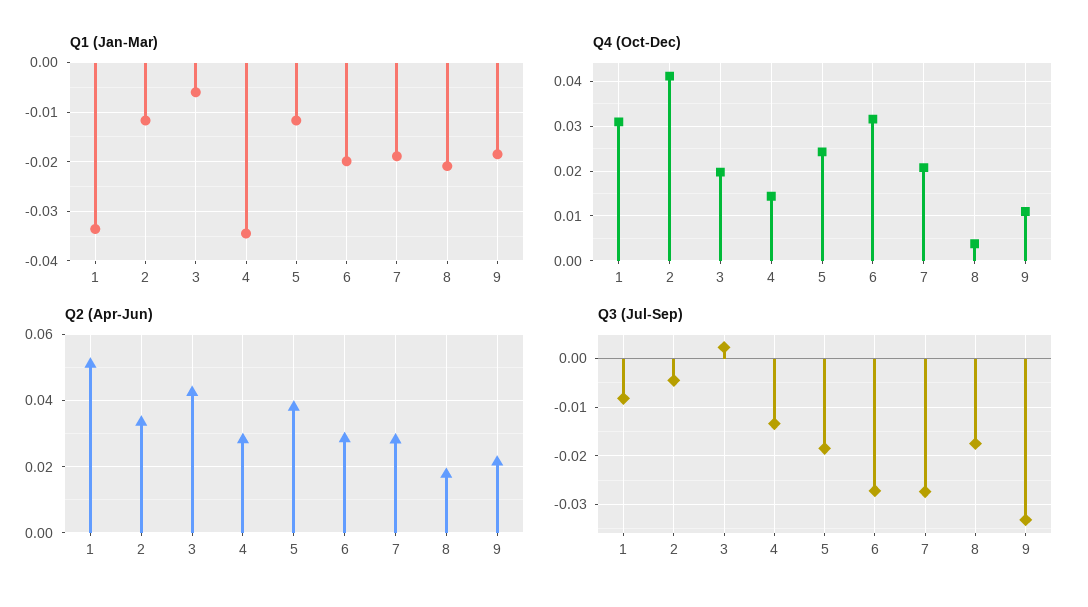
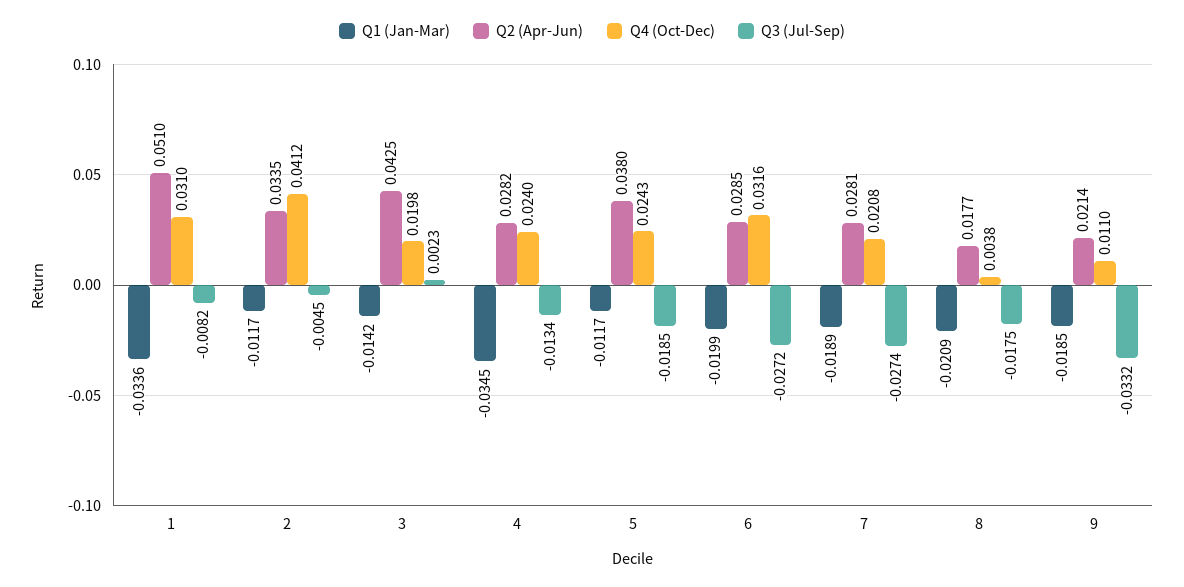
  {
    "Q1 (Jan-Mar)": {
      "1": -0.0336,
      "2": -0.0117,
-     "3": -0.006,
+     "3": -0.0142,
      "4": -0.0345,
      "5": -0.0117,
      "6": -0.0199,
      "7": -0.0189,
      "8": -0.0209,
      "9": -0.0185
    },
    "Q4 (Oct-Dec)": {
      "1": 0.031,
      "2": 0.0412,
      "3": 0.0198,
-     "4": 0.014,
+     "4": 0.024,
      "5": 0.0243,
      "6": 0.0316,
      "7": 0.0208,
      "8": 0.0038,
      "9": 0.011
    },
    "Q2 (Apr-Jun)": {
      "1": 0.051,
      "2": 0.0335,
      "3": 0.0425,
      "4": 0.0282,
      "5": 0.038,
      "6": 0.0285,
      "7": 0.0281,
      "8": 0.0177,
      "9": 0.0214
    },
    "Q3 (Jul-Sep)": {
      "1": -0.0082,
      "2": -0.0045,
      "3": 0.0023,
      "4": -0.0134,
      "5": -0.0185,
      "6": -0.0272,
      "7": -0.0274,
      "8": -0.0175,
      "9": -0.0332
    }
  }

